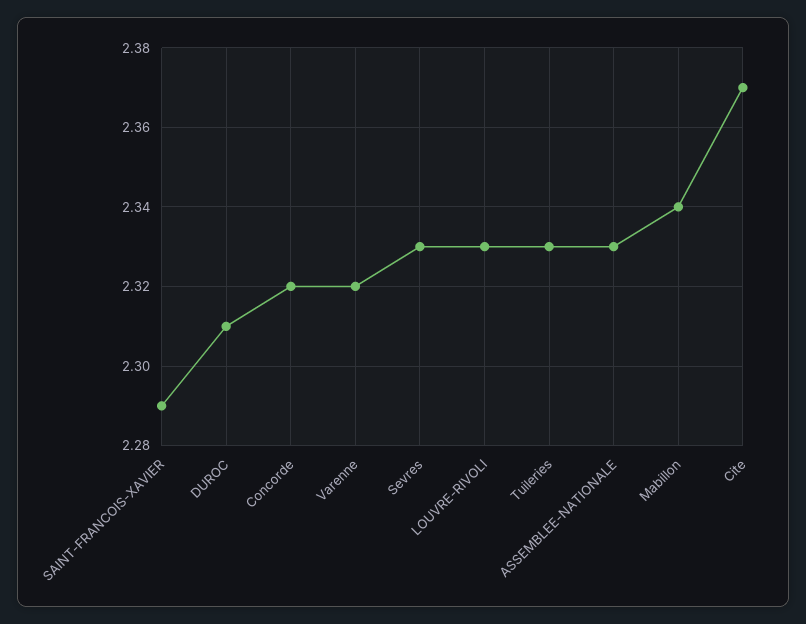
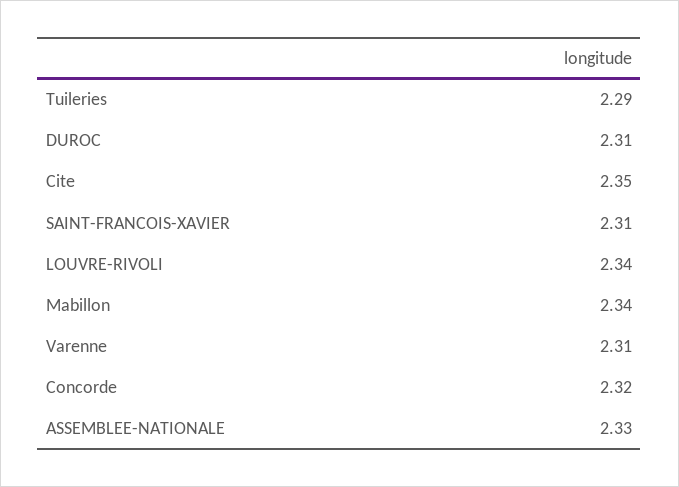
  {
-   "SAINT-FRANCOIS-XAVIER": 2.29,
+   "SAINT-FRANCOIS-XAVIER": 2.31,
    "DUROC": 2.31,
    "Concorde": 2.32,
-   "Varenne": 2.32,
+   "Varenne": 2.31,
-   "Sevres": 2.33,
-   "LOUVRE-RIVOLI": 2.33,
+   "LOUVRE-RIVOLI": 2.34,
-   "Tuileries": 2.33,
+   "Tuileries": 2.29,
    "ASSEMBLEE-NATIONALE": 2.33,
    "Mabillon": 2.34,
-   "Cite": 2.37
+   "Cite": 2.35
  }

